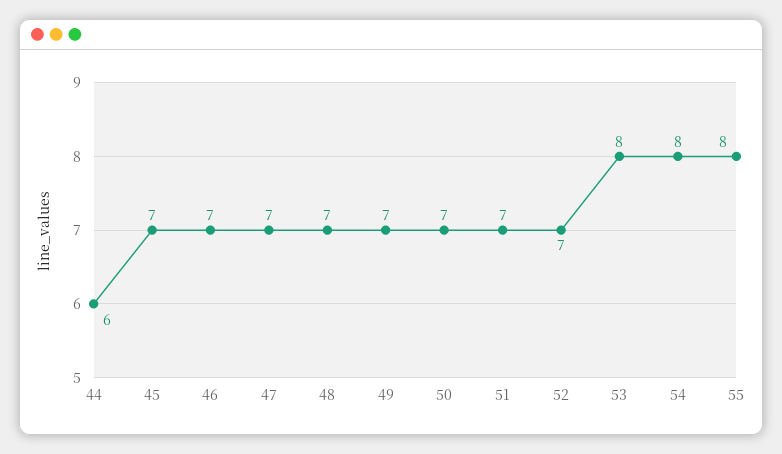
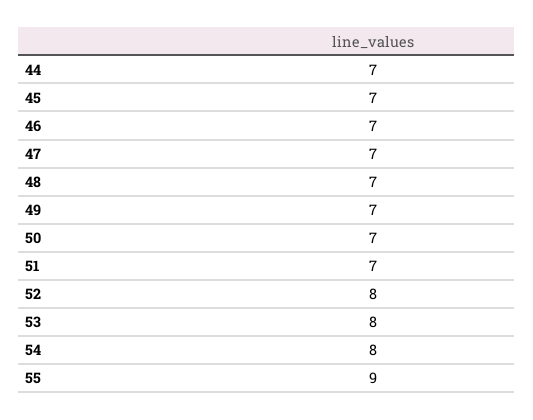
  {
-   "44": 6,
+   "44": 7,
    "45": 7,
    "46": 7,
    "47": 7,
    "48": 7,
    "49": 7,
    "50": 7,
    "51": 7,
-   "52": 7,
+   "52": 8,
    "53": 8,
    "54": 8,
-   "55": 8
+   "55": 9
  }

